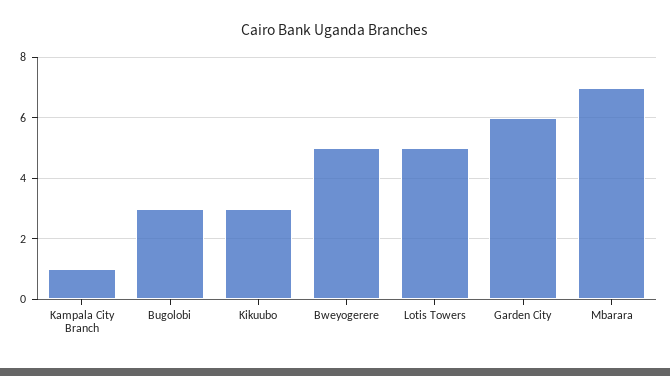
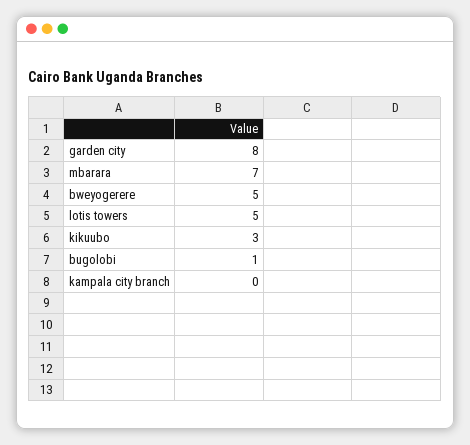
  {
-   "Kampala City Branch": 1,
+   "Kampala City Branch": 0,
-   "Bugolobi": 3,
+   "Bugolobi": 1,
    "Kikuubo": 3,
    "Bweyogerere": 5,
    "Lotis Towers": 5,
-   "Garden City": 6,
+   "Garden City": 8,
    "Mbarara": 7
  }

